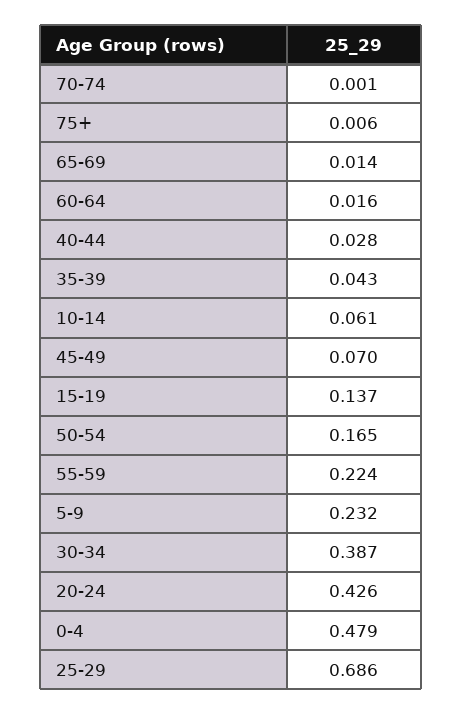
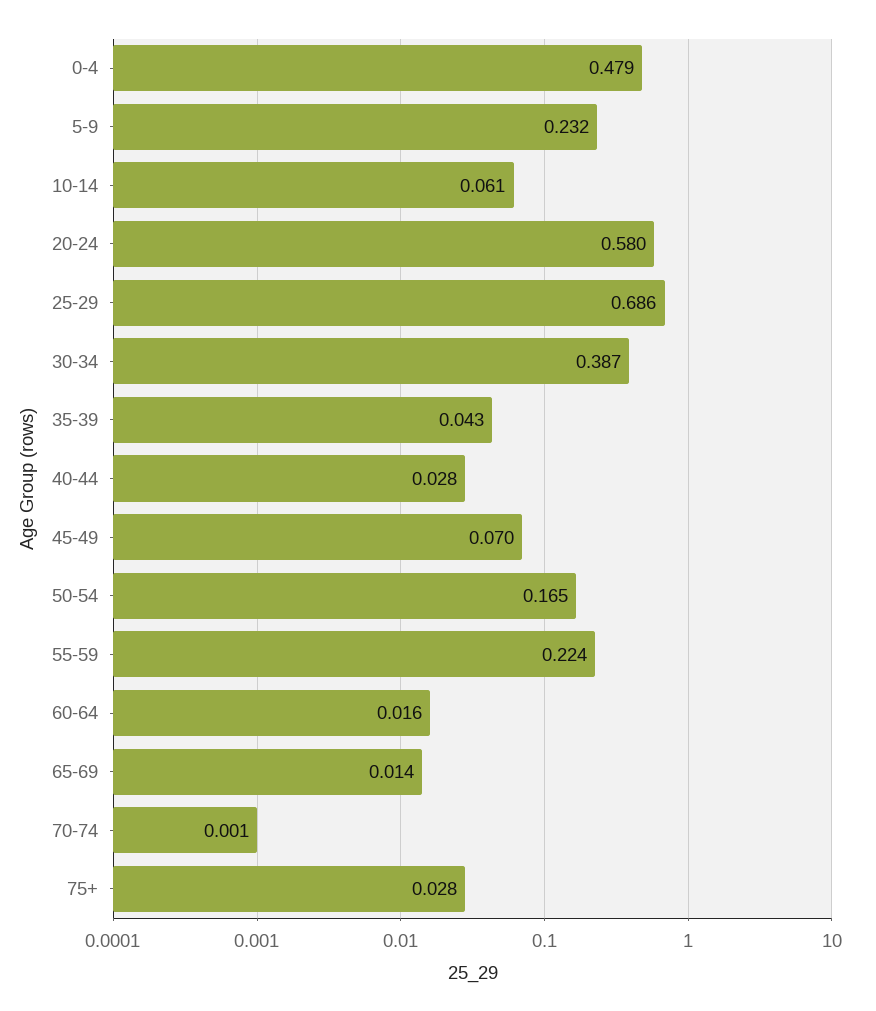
  {
    "70-74": 0.001,
-   "75+": 0.006,
+   "75+": 0.028,
    "65-69": 0.014,
    "60-64": 0.016,
    "40-44": 0.028,
    "35-39": 0.043,
    "10-14": 0.061,
    "45-49": 0.07,
-   "15-19": 0.137,
    "50-54": 0.165,
    "55-59": 0.224,
    "5-9": 0.232,
    "30-34": 0.387,
-   "20-24": 0.426,
+   "20-24": 0.58,
    "0-4": 0.479,
    "25-29": 0.686
  }

